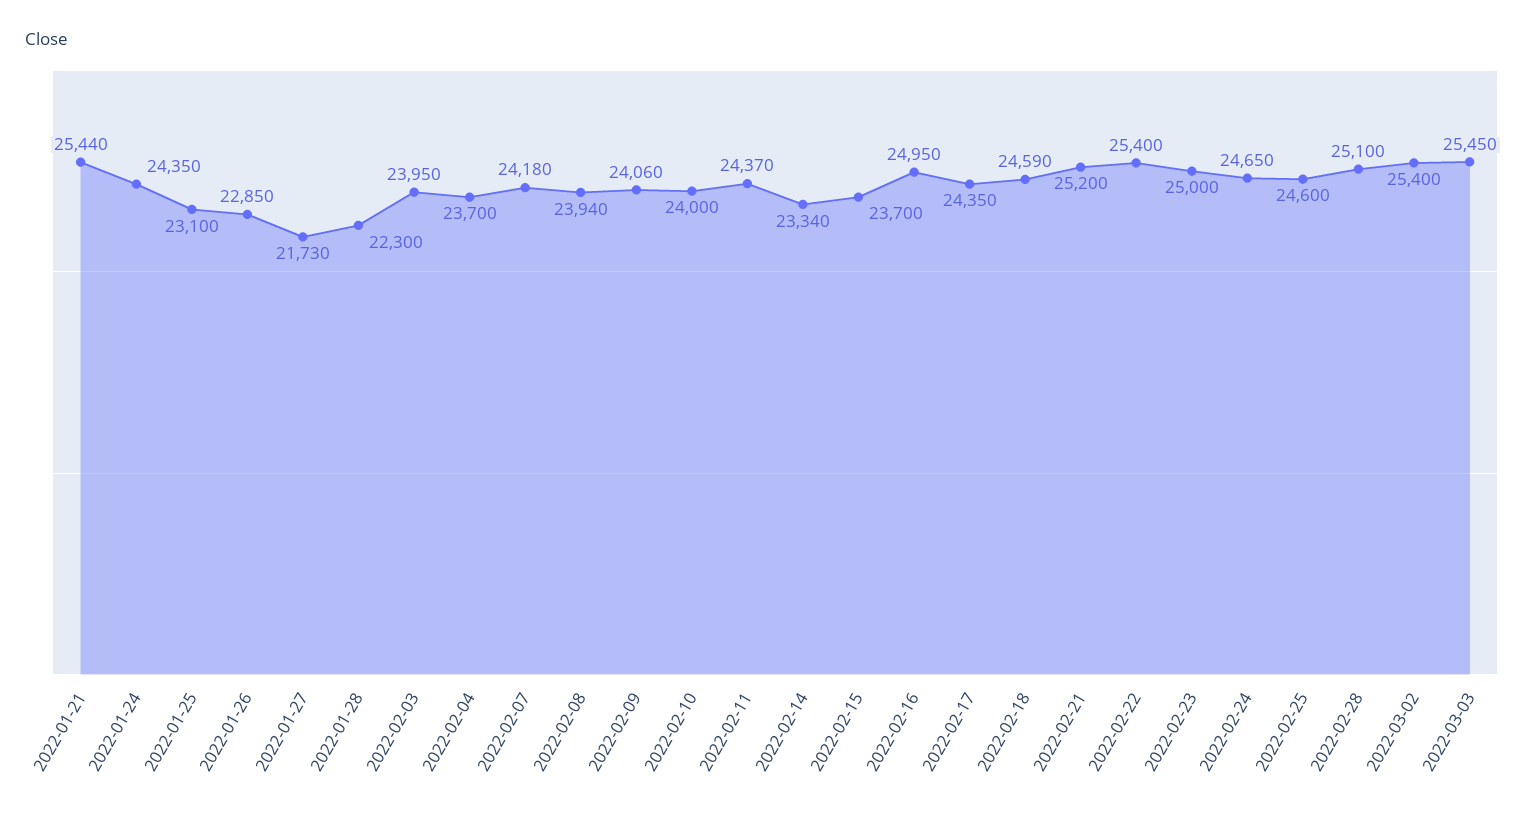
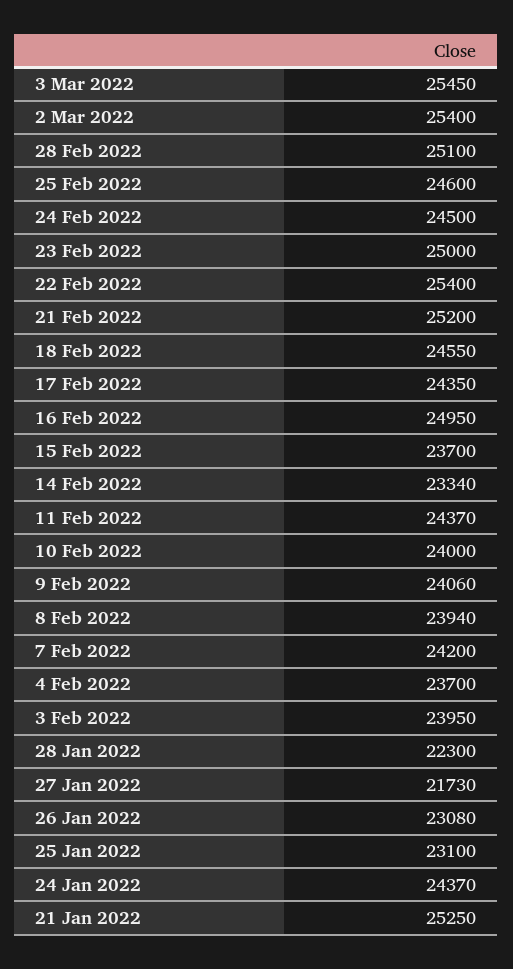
  {
-   "2022-01-21": 25440,
+   "2022-01-21": 25250,
-   "2022-01-24": 24350,
+   "2022-01-24": 24370,
    "2022-01-25": 23100,
-   "2022-01-26": 22850,
+   "2022-01-26": 23080,
    "2022-01-27": 21730,
    "2022-01-28": 22300,
    "2022-02-03": 23950,
    "2022-02-04": 23700,
-   "2022-02-07": 24180,
+   "2022-02-07": 24200,
    "2022-02-08": 23940,
    "2022-02-09": 24060,
    "2022-02-10": 24000,
    "2022-02-11": 24370,
    "2022-02-14": 23340,
    "2022-02-15": 23700,
    "2022-02-16": 24950,
    "2022-02-17": 24350,
-   "2022-02-18": 24590,
+   "2022-02-18": 24550,
    "2022-02-21": 25200,
    "2022-02-22": 25400,
    "2022-02-23": 25000,
-   "2022-02-24": 24650,
+   "2022-02-24": 24500,
    "2022-02-25": 24600,
    "2022-02-28": 25100,
    "2022-03-02": 25400,
    "2022-03-03": 25450
  }

